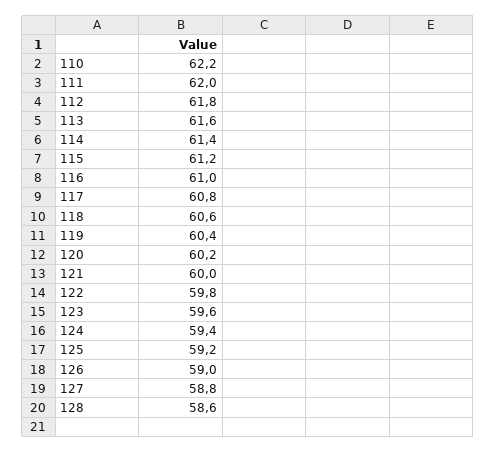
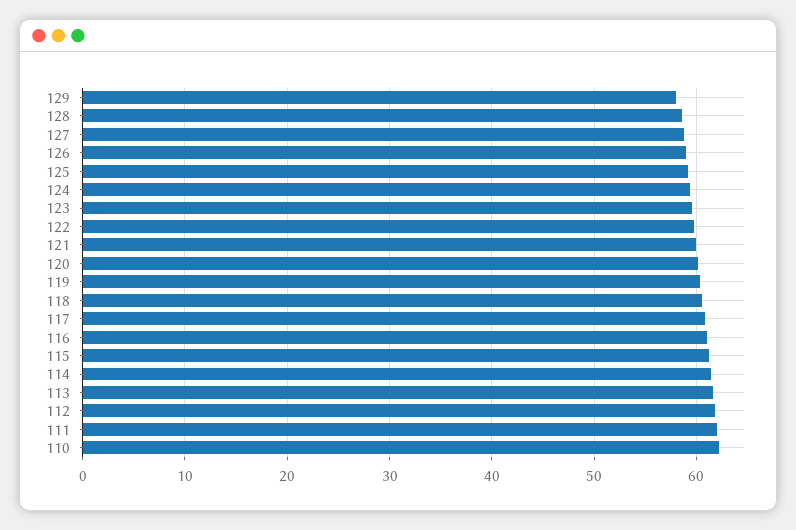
  {
    "110": 62.2,
    "111": 62,
    "112": 61.8,
    "113": 61.6,
    "114": 61.4,
    "115": 61.2,
    "116": 61,
    "117": 60.8,
    "118": 60.6,
    "119": 60.4,
    "120": 60.2,
    "121": 60,
    "122": 59.8,
    "123": 59.6,
    "124": 59.4,
    "125": 59.2,
    "126": 59,
    "127": 58.8,
-   "128": 58.6
+   "128": 58.6,
+   "129": 58
  }

